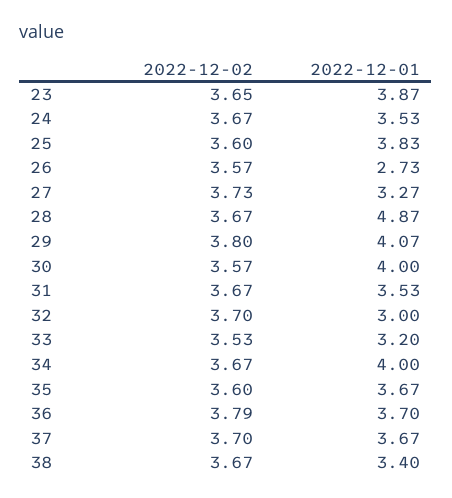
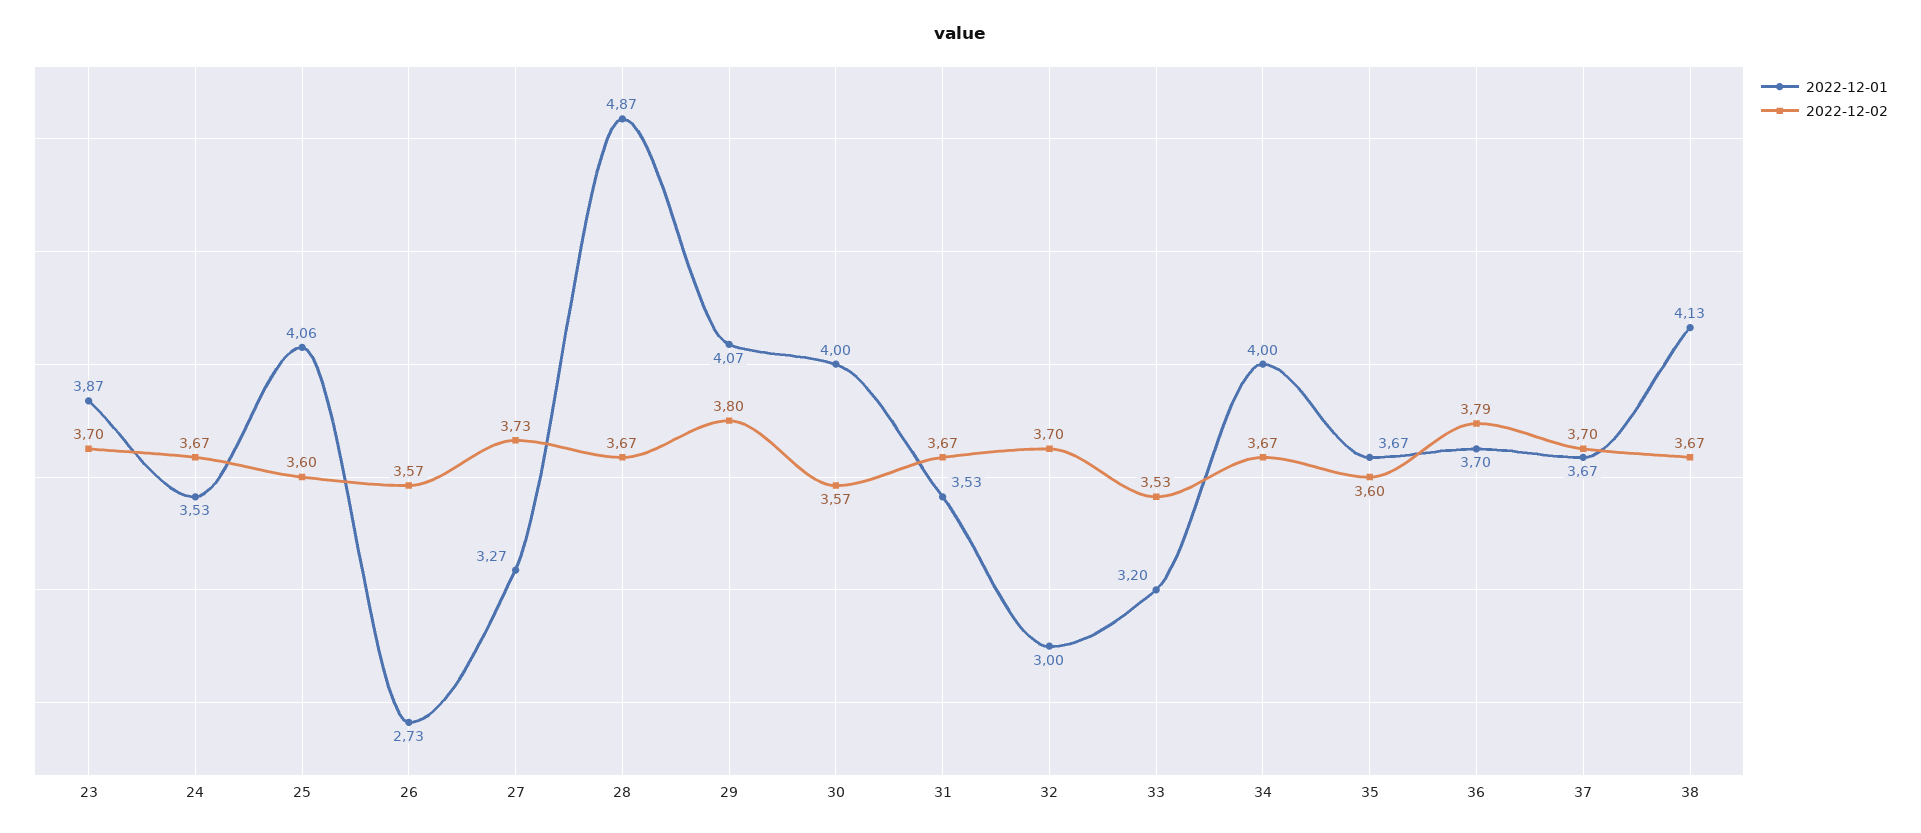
  {
    "2022-12-02": {
-     "23": 3.65,
+     "23": 3.7,
      "24": 3.67,
      "25": 3.6,
      "26": 3.57,
      "27": 3.73,
      "28": 3.67,
      "29": 3.8,
      "30": 3.57,
      "31": 3.67,
      "32": 3.7,
      "33": 3.53,
      "34": 3.67,
      "35": 3.6,
      "36": 3.79,
      "37": 3.7,
      "38": 3.67
    },
    "2022-12-01": {
      "23": 3.87,
      "24": 3.53,
-     "25": 3.83,
+     "25": 4.06,
      "26": 2.73,
      "27": 3.27,
      "28": 4.87,
      "29": 4.07,
      "30": 4,
      "31": 3.53,
      "32": 3,
      "33": 3.2,
      "34": 4,
      "35": 3.67,
      "36": 3.7,
      "37": 3.67,
-     "38": 3.4
+     "38": 4.13
    }
  }

